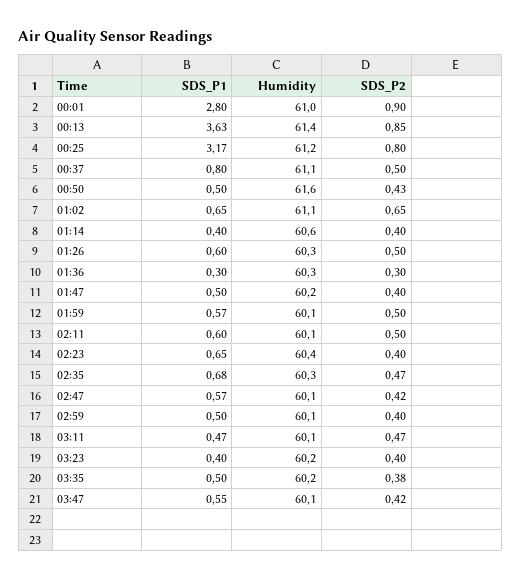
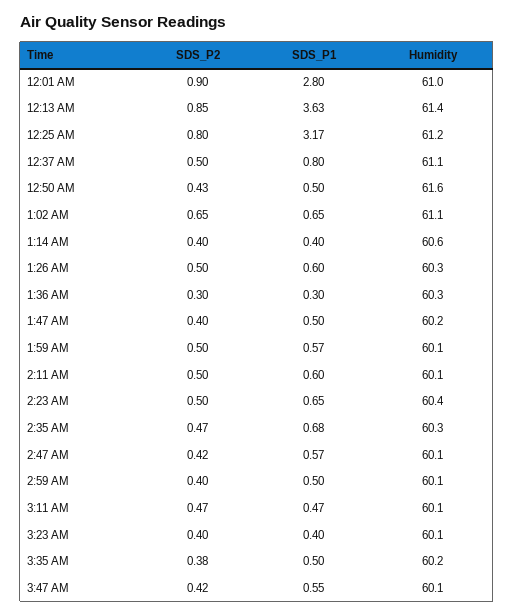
  {
    "SDS_P1": {
      "00:01": 2.8,
      "00:13": 3.63,
      "00:25": 3.17,
      "00:37": 0.8,
      "00:50": 0.5,
      "01:02": 0.65,
      "01:14": 0.4,
      "01:26": 0.6,
      "01:36": 0.3,
      "01:47": 0.5,
      "01:59": 0.57,
      "02:11": 0.6,
      "02:23": 0.65,
      "02:35": 0.68,
      "02:47": 0.57,
      "02:59": 0.5,
      "03:11": 0.47,
      "03:23": 0.4,
      "03:35": 0.5,
      "03:47": 0.55
    },
    "Humidity": {
      "00:01": 61,
      "00:13": 61.4,
      "00:25": 61.2,
      "00:37": 61.1,
      "00:50": 61.6,
      "01:02": 61.1,
      "01:14": 60.6,
      "01:26": 60.3,
      "01:36": 60.3,
      "01:47": 60.2,
      "01:59": 60.1,
      "02:11": 60.1,
      "02:23": 60.4,
      "02:35": 60.3,
      "02:47": 60.1,
      "02:59": 60.1,
      "03:11": 60.1,
-     "03:23": 60.2,
+     "03:23": 60.1,
      "03:35": 60.2,
      "03:47": 60.1
    },
    "SDS_P2": {
      "00:01": 0.9,
      "00:13": 0.85,
      "00:25": 0.8,
      "00:37": 0.5,
      "00:50": 0.43,
      "01:02": 0.65,
      "01:14": 0.4,
      "01:26": 0.5,
      "01:36": 0.3,
      "01:47": 0.4,
      "01:59": 0.5,
      "02:11": 0.5,
-     "02:23": 0.4,
+     "02:23": 0.5,
      "02:35": 0.47,
      "02:47": 0.42,
      "02:59": 0.4,
      "03:11": 0.47,
      "03:23": 0.4,
      "03:35": 0.38,
      "03:47": 0.42
    }
  }

